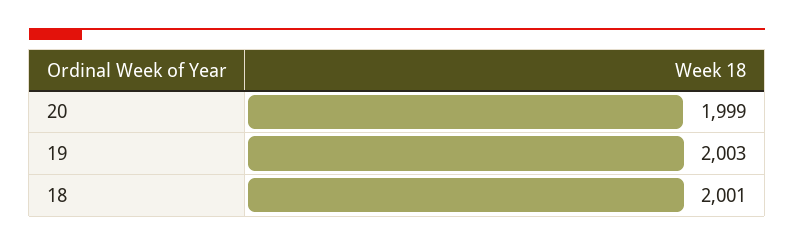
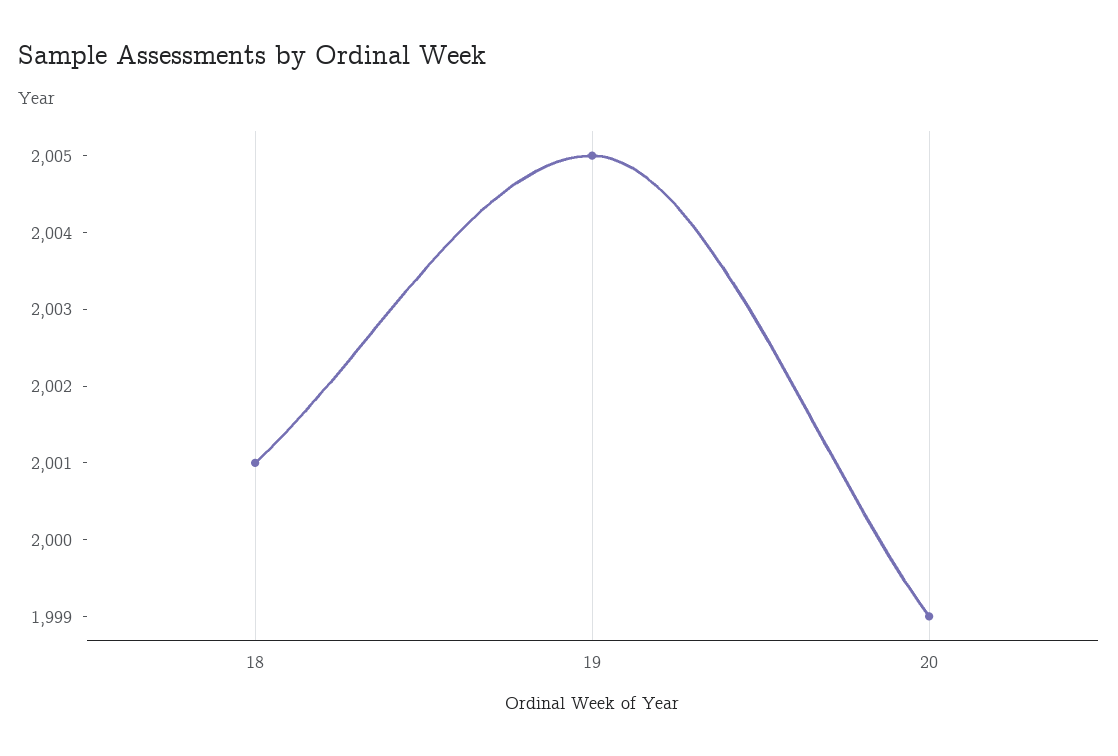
  {
    "20": 1999,
-   "19": 2003,
+   "19": 2005,
    "18": 2001
  }

